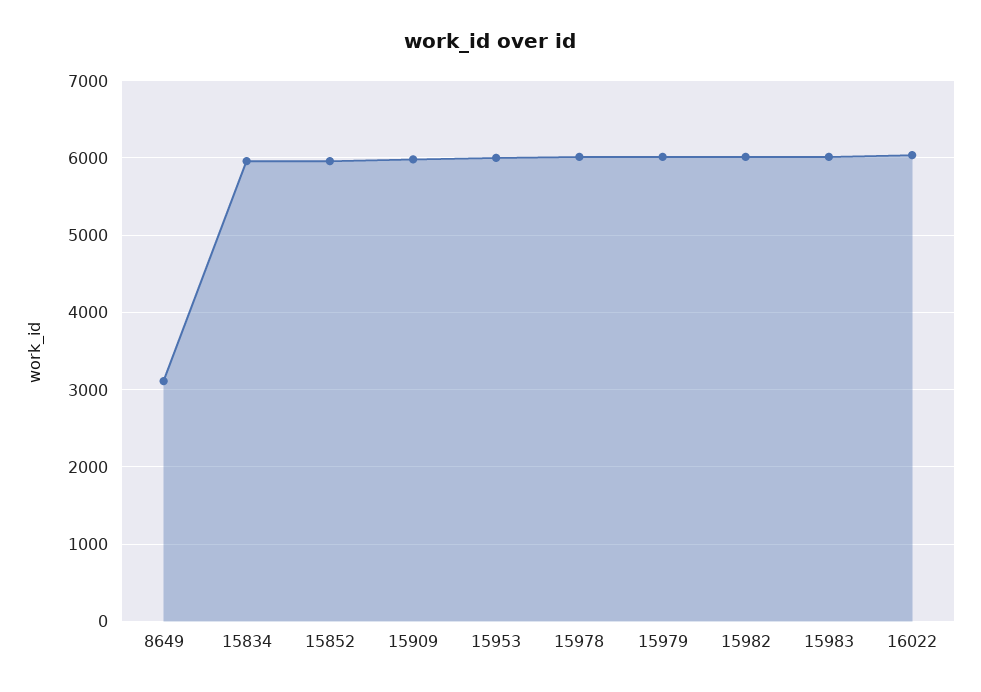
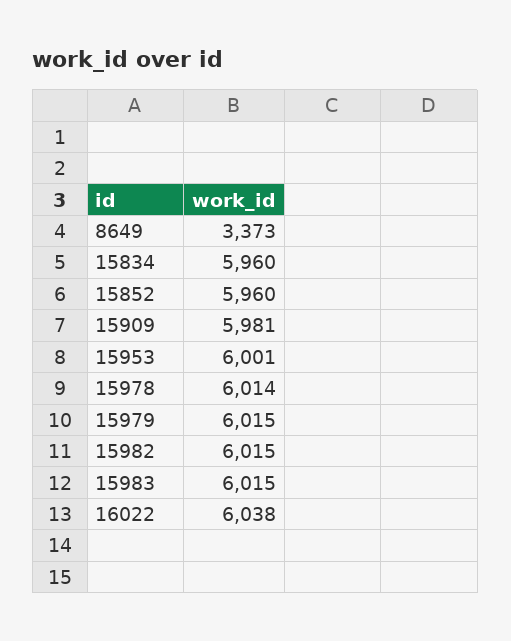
  {
-   "8649": 3100,
+   "8649": 3373,
    "15834": 5960,
    "15852": 5960,
    "15909": 5981,
    "15953": 6001,
    "15978": 6014,
    "15979": 6015,
    "15982": 6015,
    "15983": 6015,
    "16022": 6038
  }

